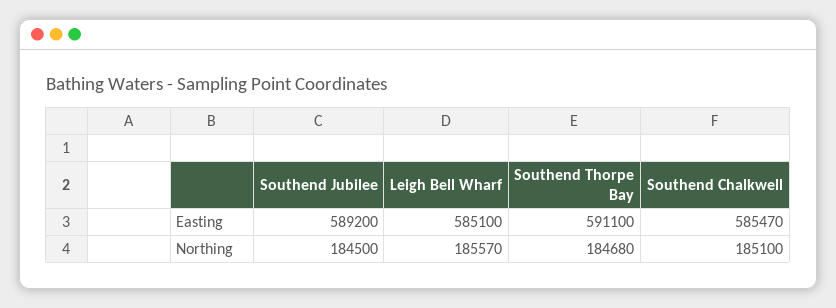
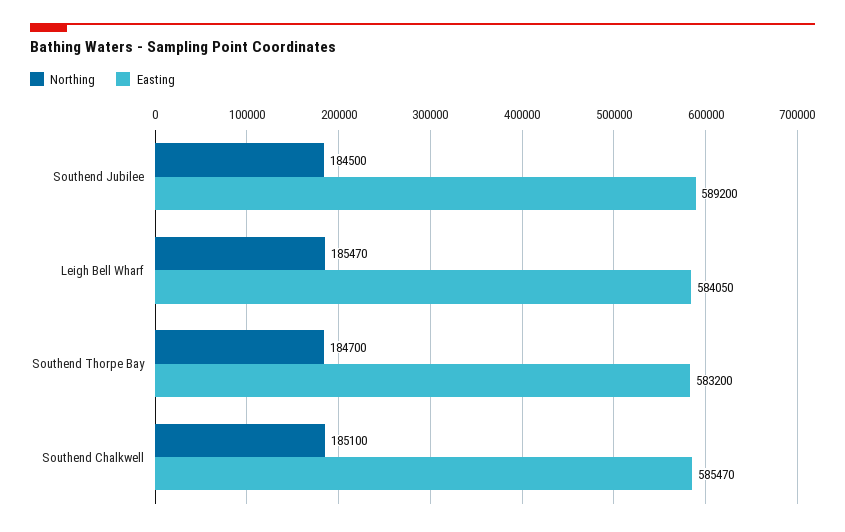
  {
    "Easting": {
      "Southend Jubilee": 589200,
-     "Leigh Bell Wharf": 585100,
+     "Leigh Bell Wharf": 584050,
-     "Southend Thorpe Bay": 591100,
+     "Southend Thorpe Bay": 583200,
      "Southend Chalkwell": 585470
    },
    "Northing": {
      "Southend Jubilee": 184500,
-     "Leigh Bell Wharf": 185570,
+     "Leigh Bell Wharf": 185470,
-     "Southend Thorpe Bay": 184680,
+     "Southend Thorpe Bay": 184700,
      "Southend Chalkwell": 185100
    }
  }

